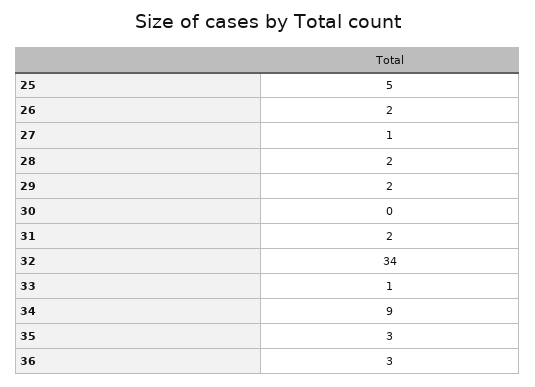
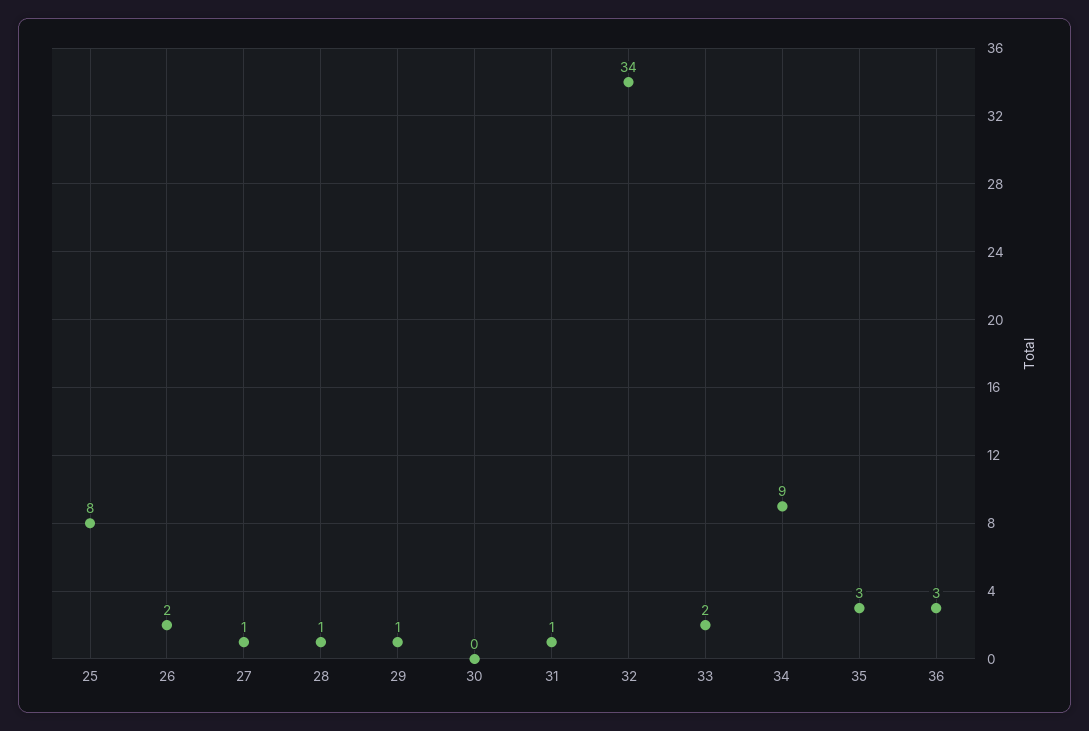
  {
-   "25": 5,
+   "25": 8,
    "26": 2,
    "27": 1,
-   "28": 2,
+   "28": 1,
-   "29": 2,
+   "29": 1,
    "30": 0,
-   "31": 2,
+   "31": 1,
    "32": 34,
-   "33": 1,
+   "33": 2,
    "34": 9,
    "35": 3,
    "36": 3
  }

